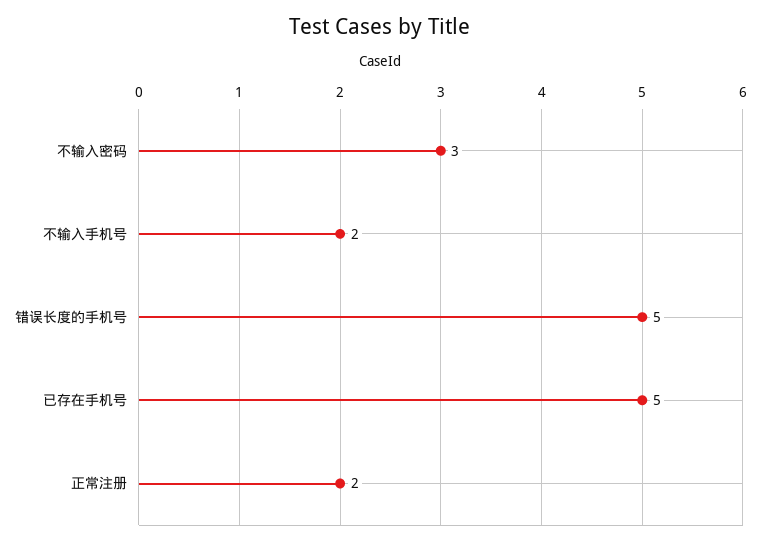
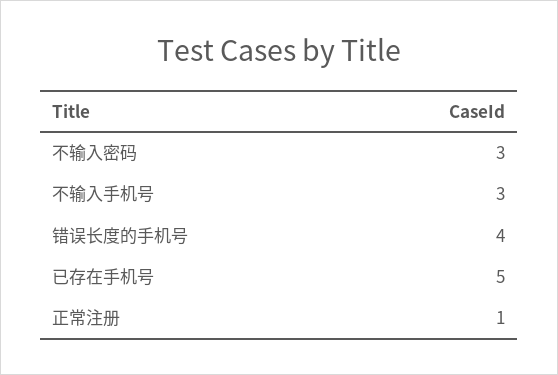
  {
    "不输入密码": 3,
-   "不输入手机号": 2,
+   "不输入手机号": 3,
-   "错误长度的手机号": 5,
+   "错误长度的手机号": 4,
    "已存在手机号": 5,
-   "正常注册": 2
+   "正常注册": 1
  }

